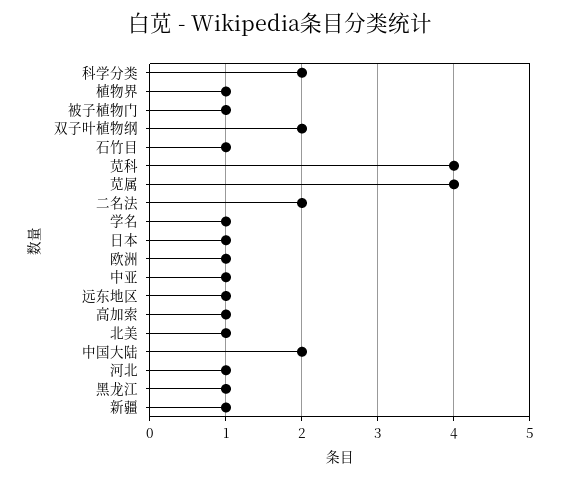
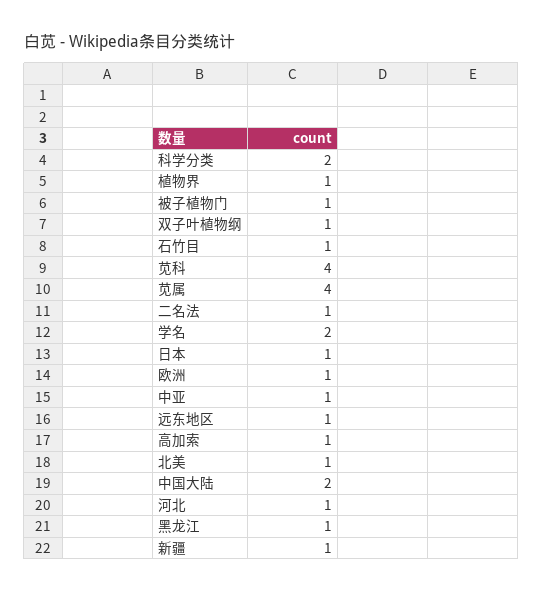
  {
    "科学分类": 2,
    "植物界": 1,
    "被子植物门": 1,
-   "双子叶植物纲": 2,
+   "双子叶植物纲": 1,
    "石竹目": 1,
    "苋科": 4,
    "苋属": 4,
-   "二名法": 2,
+   "二名法": 1,
-   "学名": 1,
+   "学名": 2,
    "日本": 1,
    "欧洲": 1,
    "中亚": 1,
    "远东地区": 1,
    "高加索": 1,
    "北美": 1,
    "中国大陆": 2,
    "河北": 1,
    "黑龙江": 1,
    "新疆": 1
  }

